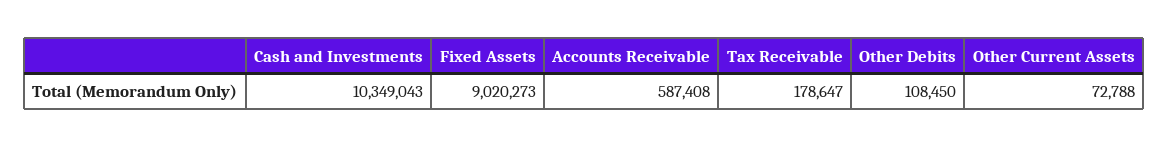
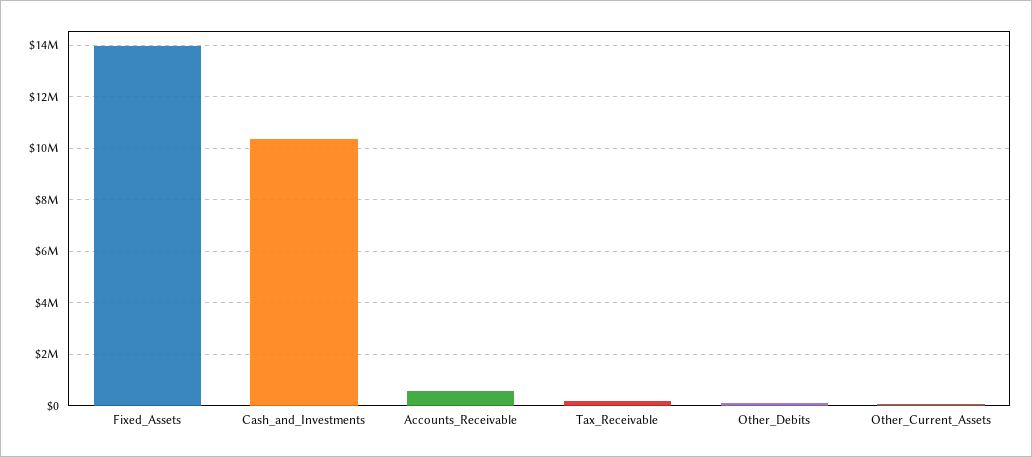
  {
    "Cash and Investments": 10349043,
-   "Fixed Assets": 9020273,
+   "Fixed Assets": 14000000,
    "Accounts Receivable": 587408,
    "Tax Receivable": 178647,
    "Other Debits": 108450,
    "Other Current Assets": 72788
  }

